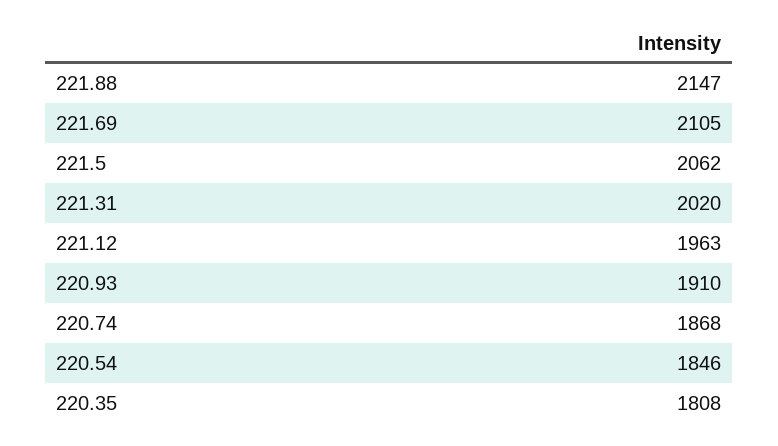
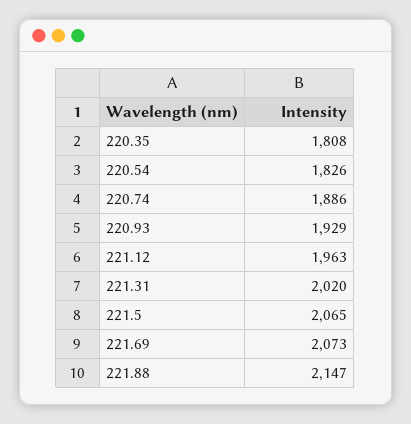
  {
    "221.88": 2147,
-   "221.69": 2105,
+   "221.69": 2073,
-   "221.5": 2062,
+   "221.5": 2065,
    "221.31": 2020,
    "221.12": 1963,
-   "220.93": 1910,
+   "220.93": 1929,
-   "220.74": 1868,
+   "220.74": 1886,
-   "220.54": 1846,
+   "220.54": 1826,
    "220.35": 1808
  }

